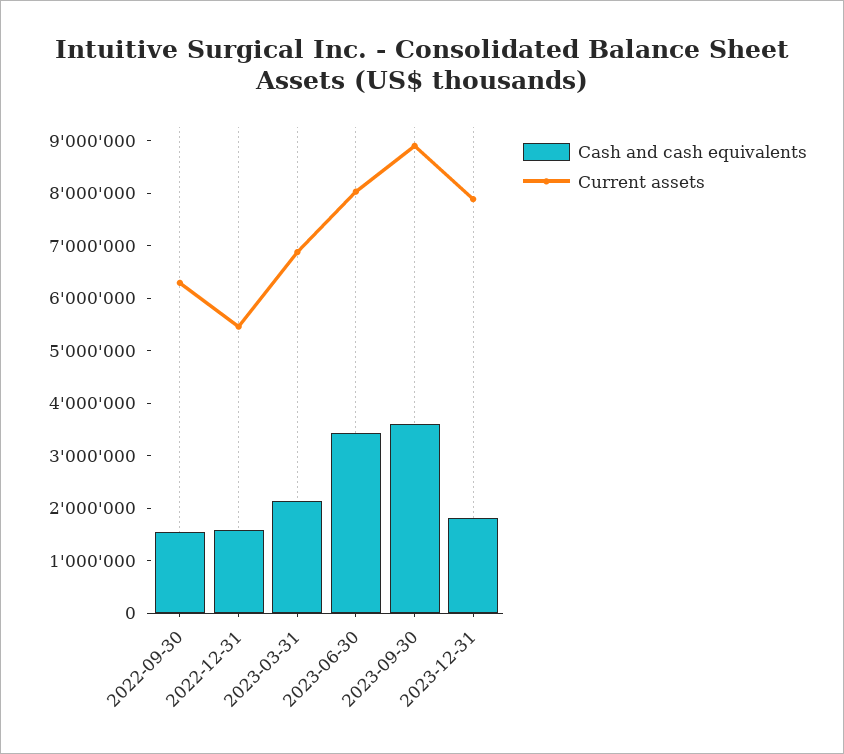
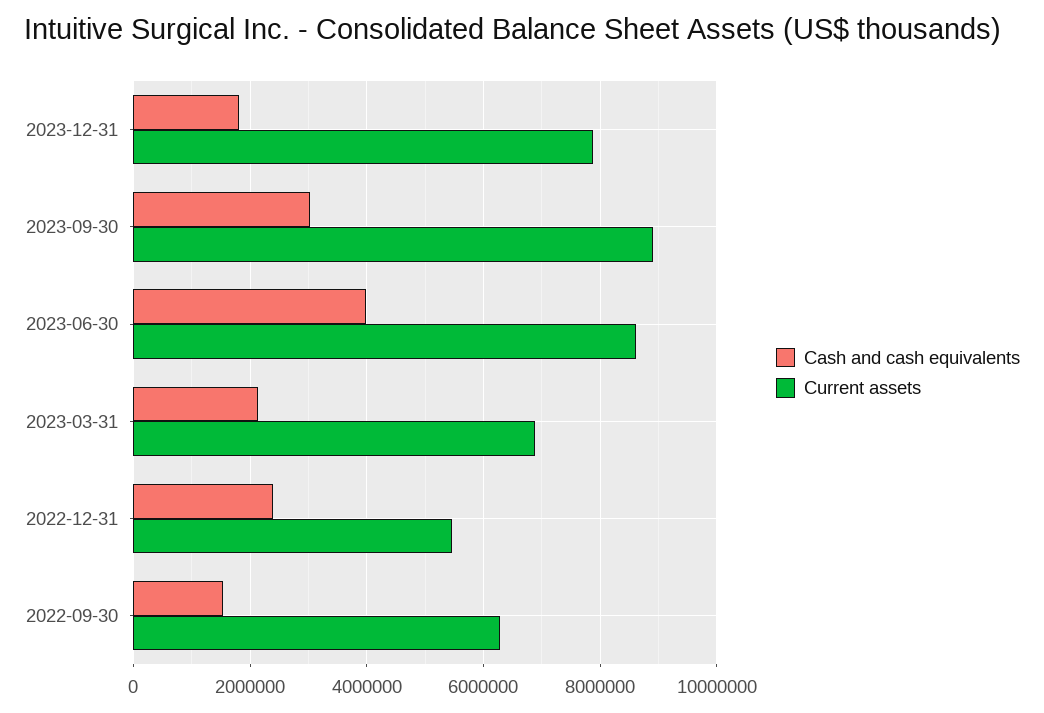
  {
    "Cash and cash equivalents": {
      "2022-09-30": 1600000,
-     "2022-12-31": 1600000,
+     "2022-12-31": 2400000,
      "2023-03-31": 2200000,
-     "2023-06-30": 3400000,
+     "2023-06-30": 4000000,
-     "2023-09-30": 3600000,
+     "2023-09-30": 3000000,
      "2023-12-31": 1800000
    },
    "Current assets": {
      "2022-09-30": 6200000,
      "2022-12-31": 5400000,
      "2023-03-31": 6800000,
-     "2023-06-30": 8000000,
+     "2023-06-30": 8600000,
      "2023-09-30": 9000000,
      "2023-12-31": 7800000
    }
  }

